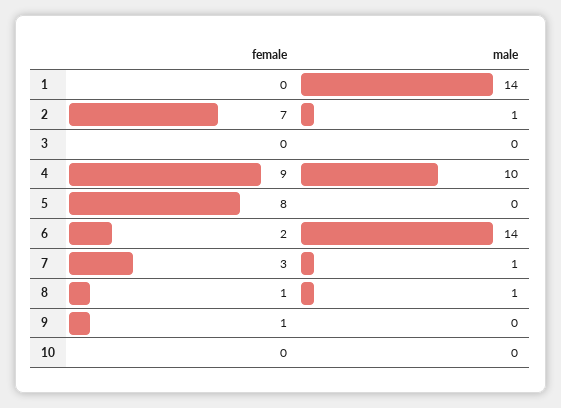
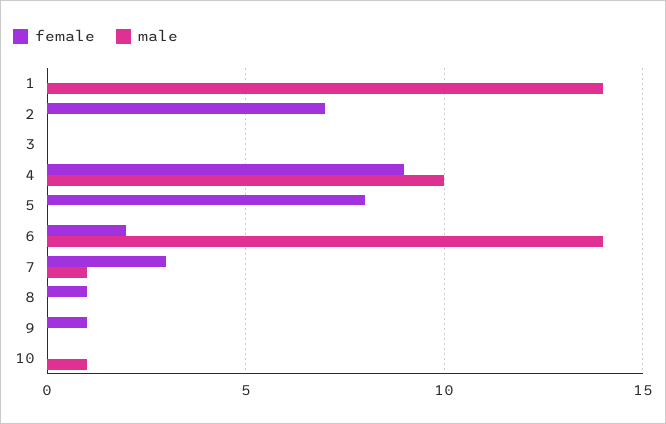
  {
    "female": {
      "1": 0,
      "2": 7,
      "3": 0,
      "4": 9,
      "5": 8,
      "6": 2,
      "7": 3,
      "8": 1,
      "9": 1,
      "10": 0
    },
    "male": {
      "1": 14,
-     "2": 1,
+     "2": 0,
      "3": 0,
      "4": 10,
      "5": 0,
      "6": 14,
      "7": 1,
-     "8": 1,
+     "8": 0,
      "9": 0,
-     "10": 0
+     "10": 1
    }
  }

